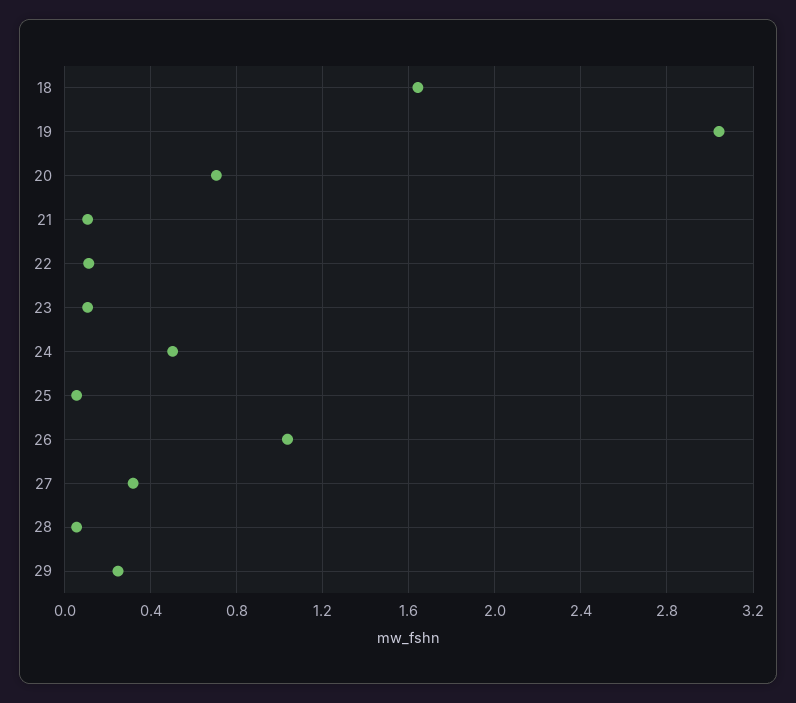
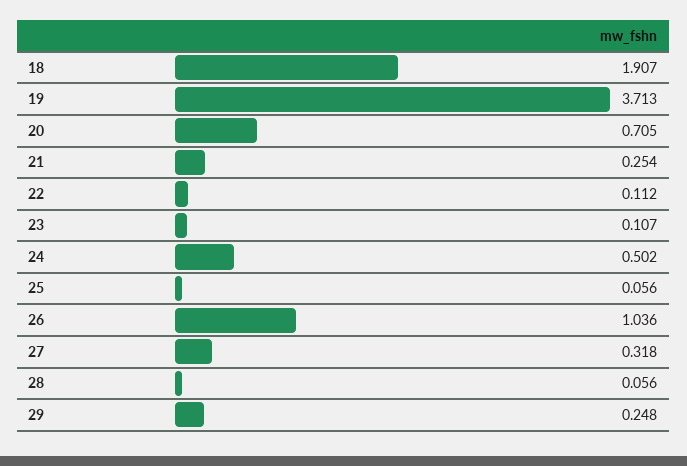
  {
-   "18": 1.65,
+   "18": 1.907,
-   "19": 3.05,
+   "19": 3.713,
    "20": 0.705,
-   "21": 0.1,
+   "21": 0.254,
    "22": 0.112,
    "23": 0.107,
    "24": 0.502,
    "25": 0.056,
    "26": 1.036,
    "27": 0.318,
    "28": 0.056,
    "29": 0.248
  }

